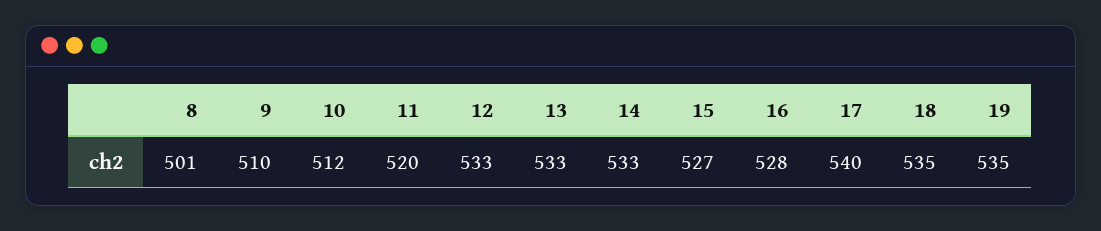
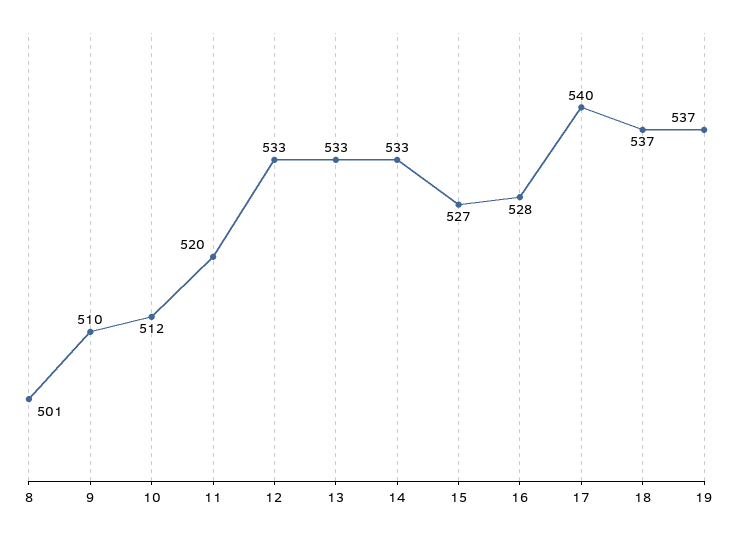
  {
    "8": 501,
    "9": 510,
    "10": 512,
    "11": 520,
    "12": 533,
    "13": 533,
    "14": 533,
    "15": 527,
    "16": 528,
    "17": 540,
-   "18": 535,
+   "18": 537,
-   "19": 535
+   "19": 537
  }

